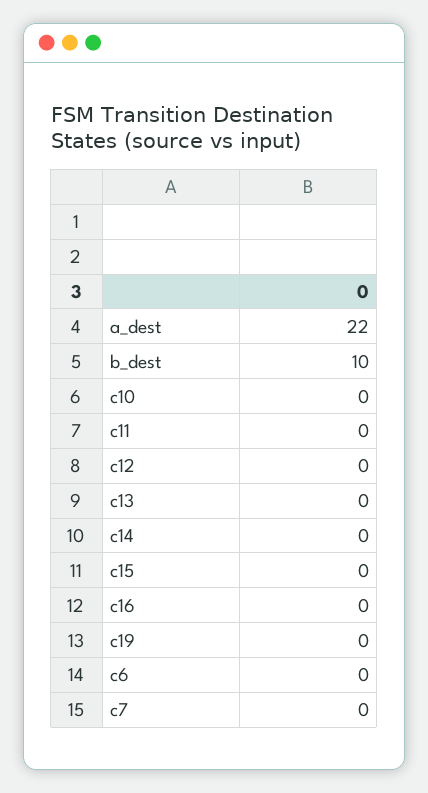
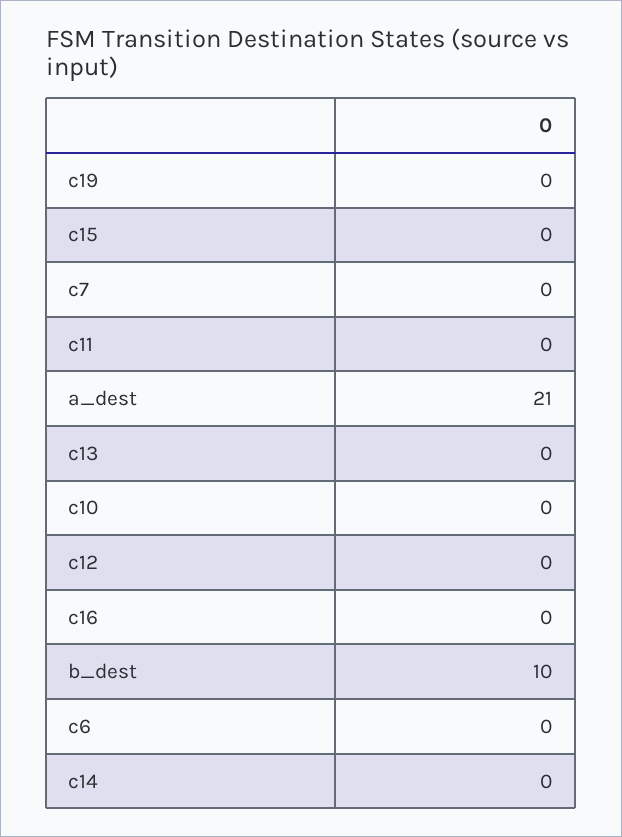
  {
-   "a_dest": 22,
+   "a_dest": 21,
    "b_dest": 10,
    "c10": 0,
    "c11": 0,
    "c12": 0,
    "c13": 0,
    "c14": 0,
    "c15": 0,
    "c16": 0,
    "c19": 0,
    "c6": 0,
    "c7": 0
  }

